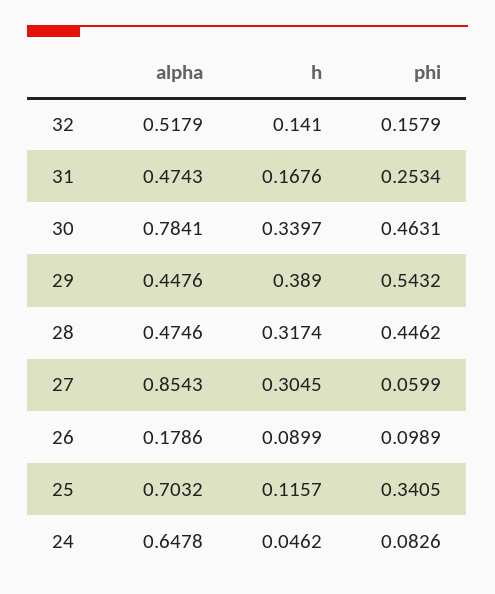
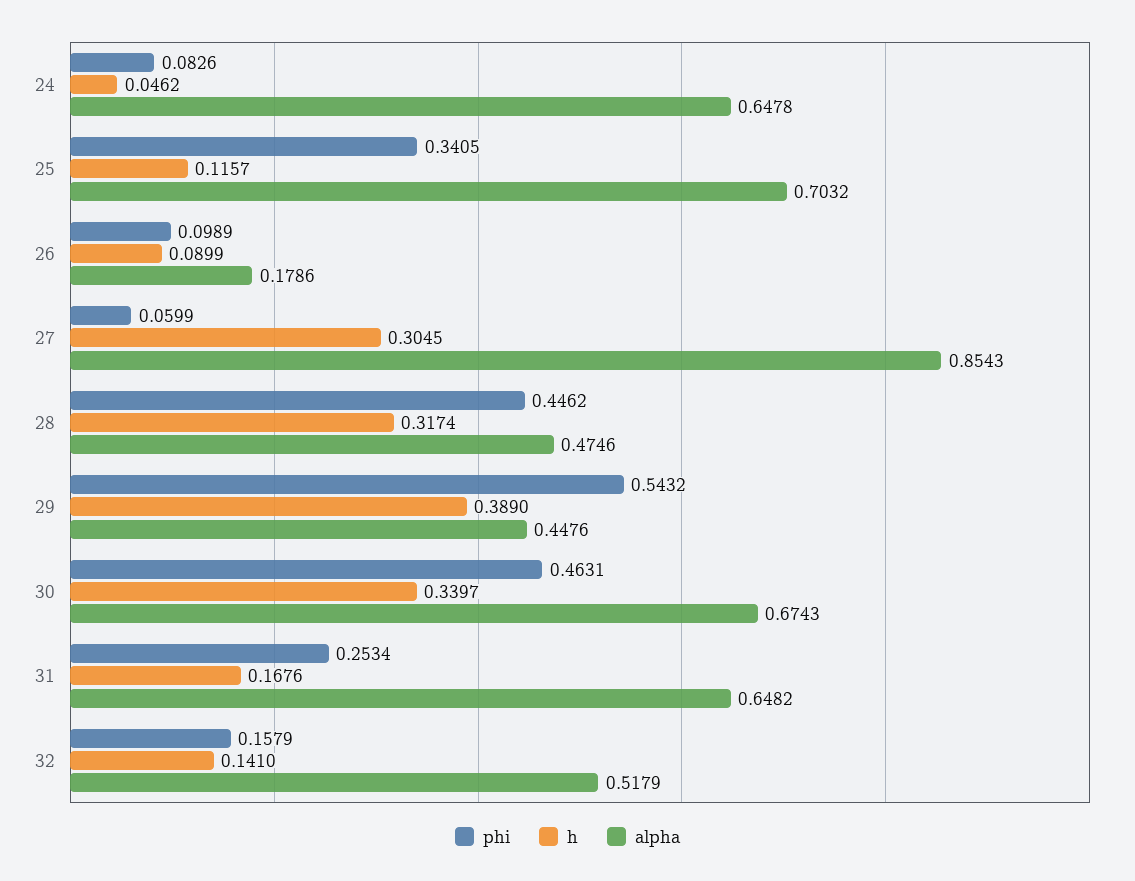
  {
    "alpha": {
      "32": 0.5179,
-     "31": 0.4743,
+     "31": 0.6482,
-     "30": 0.7841,
+     "30": 0.6743,
      "29": 0.4476,
      "28": 0.4746,
      "27": 0.8543,
      "26": 0.1786,
      "25": 0.7032,
      "24": 0.6478
    },
    "h": {
      "32": 0.141,
      "31": 0.1676,
      "30": 0.3397,
      "29": 0.389,
      "28": 0.3174,
      "27": 0.3045,
      "26": 0.0899,
      "25": 0.1157,
      "24": 0.0462
    },
    "phi": {
      "32": 0.1579,
      "31": 0.2534,
      "30": 0.4631,
      "29": 0.5432,
      "28": 0.4462,
      "27": 0.0599,
      "26": 0.0989,
      "25": 0.3405,
      "24": 0.0826
    }
  }

